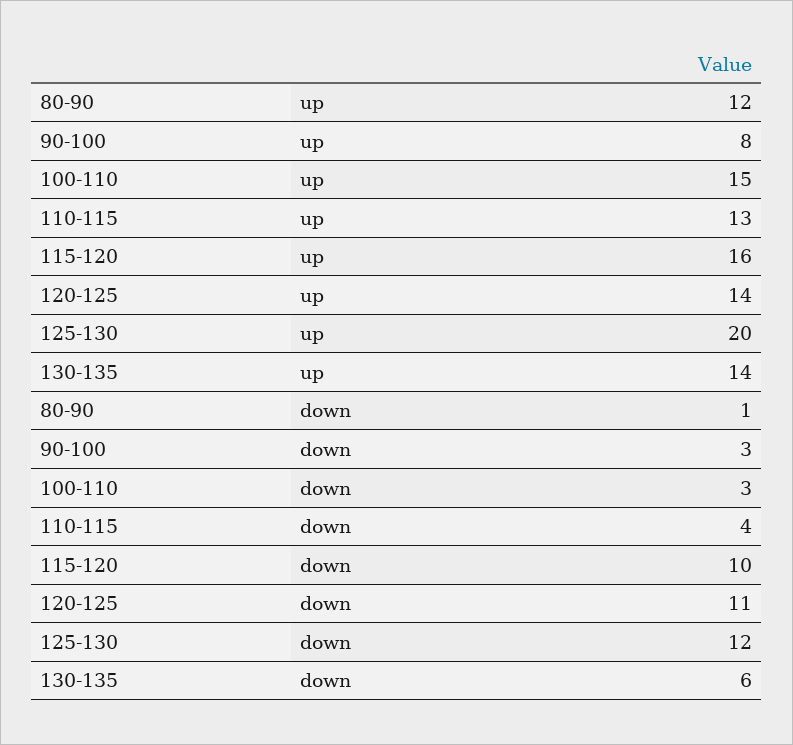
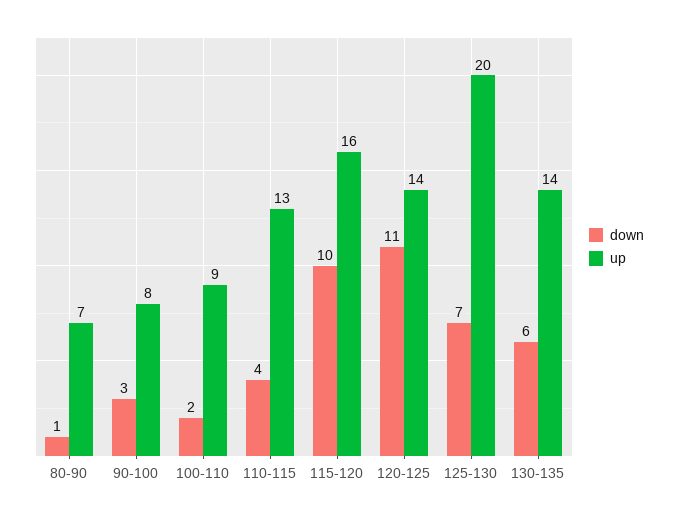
  {
    "up": {
-     "80-90": 12,
+     "80-90": 7,
      "90-100": 8,
-     "100-110": 15,
+     "100-110": 9,
      "110-115": 13,
      "115-120": 16,
      "120-125": 14,
      "125-130": 20,
      "130-135": 14
    },
    "down": {
      "80-90": 1,
      "90-100": 3,
-     "100-110": 3,
+     "100-110": 2,
      "110-115": 4,
      "115-120": 10,
      "120-125": 11,
-     "125-130": 12,
+     "125-130": 7,
      "130-135": 6
    }
  }

